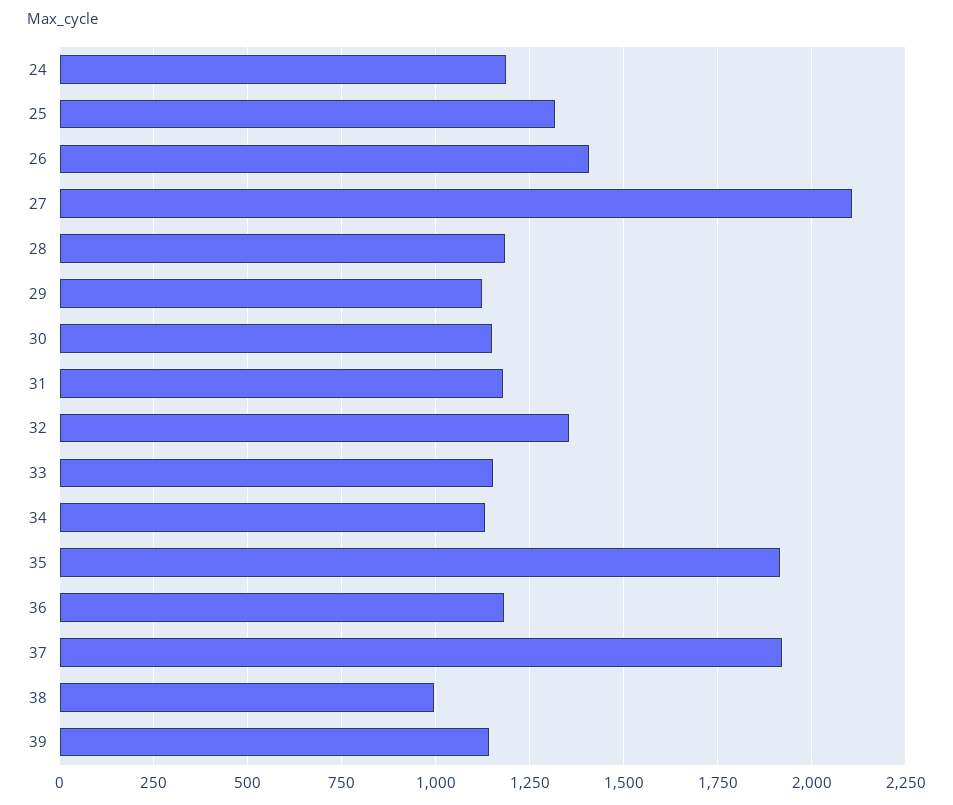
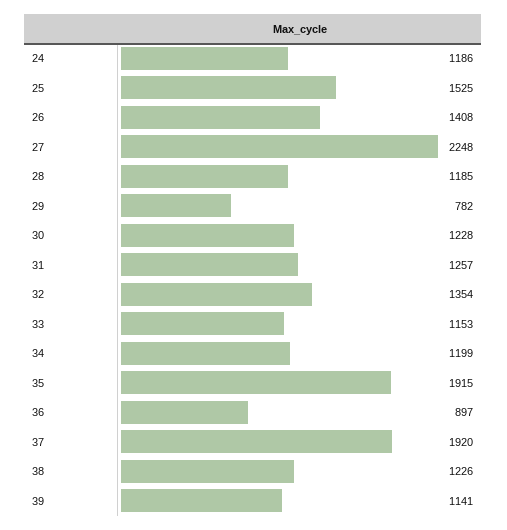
  {
    "24": 1186,
-   "25": 1325,
+   "25": 1525,
    "26": 1408,
-   "27": 2100,
+   "27": 2248,
    "28": 1185,
-   "29": 1125,
+   "29": 782,
-   "30": 1150,
+   "30": 1228,
-   "31": 1175,
+   "31": 1257,
    "32": 1354,
    "33": 1153,
-   "34": 1125,
+   "34": 1199,
    "35": 1915,
-   "36": 1175,
+   "36": 897,
    "37": 1920,
-   "38": 1000,
+   "38": 1226,
    "39": 1141
  }

